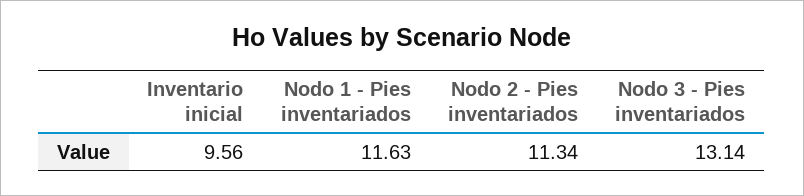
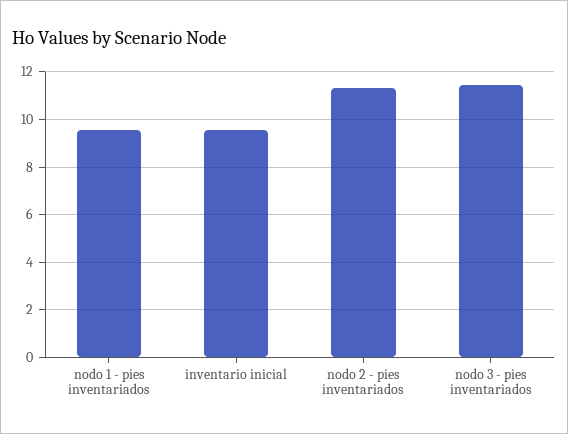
  {
    "Inventario inicial": 9.56,
-   "Nodo 1 - Pies inventariados": 11.63,
+   "Nodo 1 - Pies inventariados": 9.5,
    "Nodo 2 - Pies inventariados": 11.34,
-   "Nodo 3 - Pies inventariados": 13.14
+   "Nodo 3 - Pies inventariados": 11.5
  }

